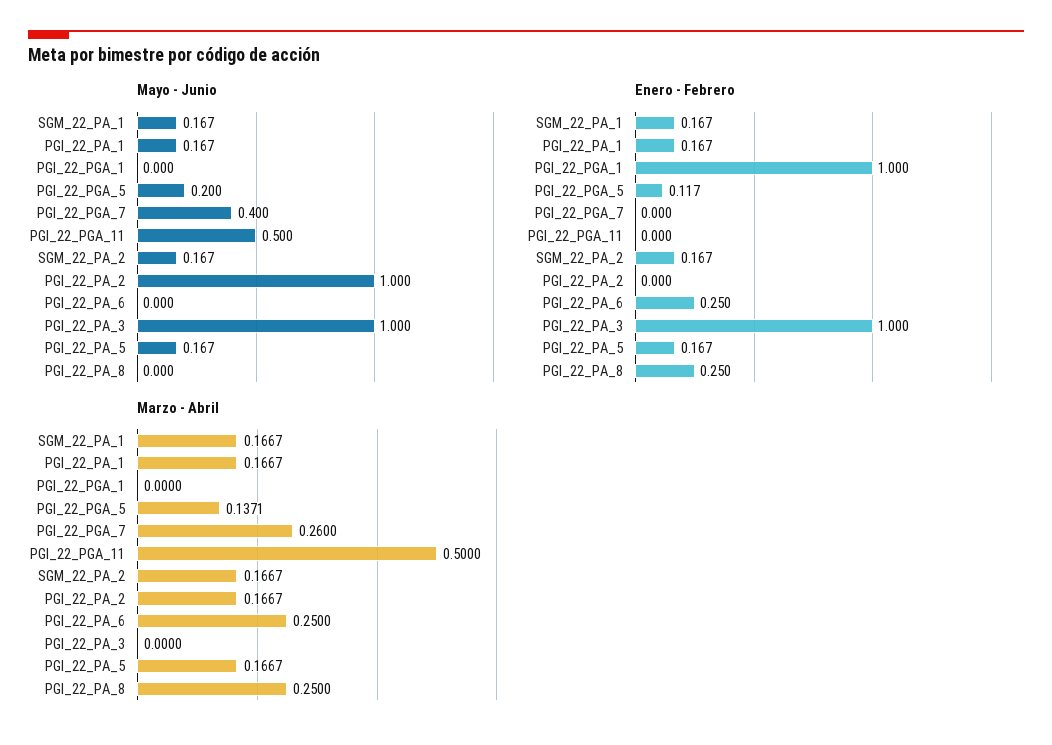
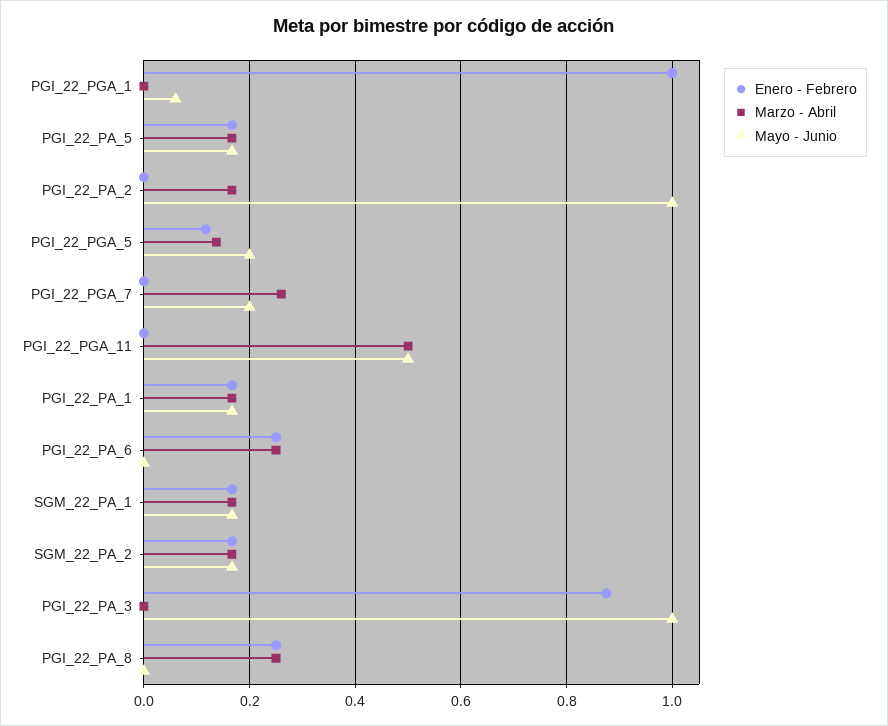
  {
    "Mayo - Junio": {
      "SGM_22_PA_1": 0.167,
      "PGI_22_PA_1": 0.167,
-     "PGI_22_PGA_1": 0,
+     "PGI_22_PGA_1": 0.06,
      "PGI_22_PGA_5": 0.2,
-     "PGI_22_PGA_7": 0.4,
+     "PGI_22_PGA_7": 0.2,
      "PGI_22_PGA_11": 0.5,
      "SGM_22_PA_2": 0.167,
      "PGI_22_PA_2": 1,
      "PGI_22_PA_6": 0,
      "PGI_22_PA_3": 1,
      "PGI_22_PA_5": 0.167,
      "PGI_22_PA_8": 0
    },
    "Enero - Febrero": {
      "SGM_22_PA_1": 0.167,
      "PGI_22_PA_1": 0.167,
      "PGI_22_PGA_1": 1,
      "PGI_22_PGA_5": 0.117,
      "PGI_22_PGA_7": 0,
      "PGI_22_PGA_11": 0,
      "SGM_22_PA_2": 0.167,
      "PGI_22_PA_2": 0,
      "PGI_22_PA_6": 0.25,
-     "PGI_22_PA_3": 1,
+     "PGI_22_PA_3": 0.88,
      "PGI_22_PA_5": 0.167,
      "PGI_22_PA_8": 0.25
    },
    "Marzo - Abril": {
      "SGM_22_PA_1": 0.1667,
      "PGI_22_PA_1": 0.1667,
      "PGI_22_PGA_1": 0,
      "PGI_22_PGA_5": 0.1371,
      "PGI_22_PGA_7": 0.26,
      "PGI_22_PGA_11": 0.5,
      "SGM_22_PA_2": 0.1667,
      "PGI_22_PA_2": 0.1667,
      "PGI_22_PA_6": 0.25,
      "PGI_22_PA_3": 0,
      "PGI_22_PA_5": 0.1667,
      "PGI_22_PA_8": 0.25
    }
  }

